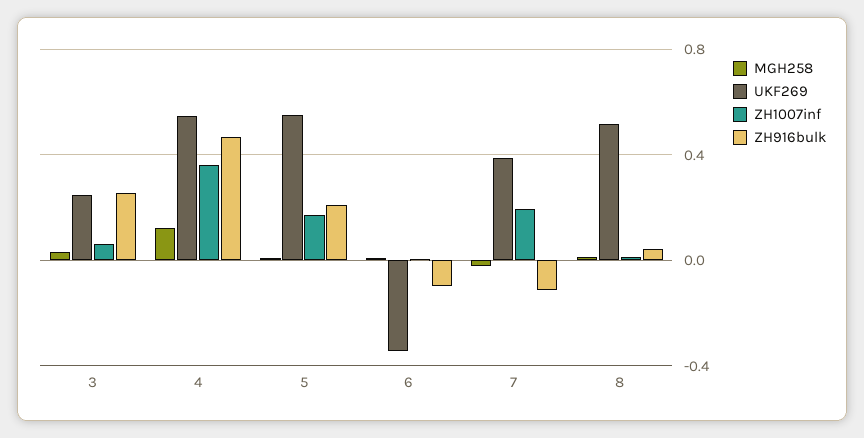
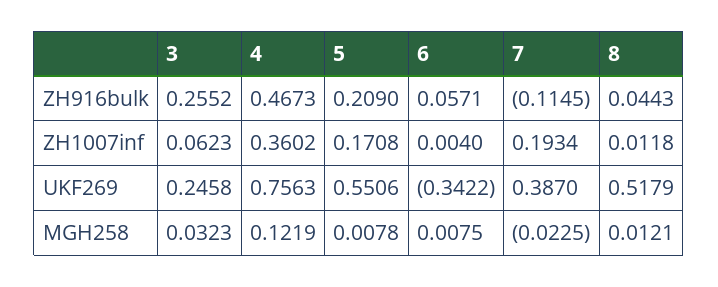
  {
    "MGH258": {
      "3": 0.0323,
      "4": 0.1219,
      "5": 0.0078,
      "6": 0.0075,
      "7": -0.0225,
      "8": 0.0121
    },
    "UKF269": {
      "3": 0.2458,
-     "4": 0.55,
+     "4": 0.7563,
      "5": 0.5506,
      "6": -0.3422,
      "7": 0.387,
      "8": 0.5179
    },
    "ZH1007inf": {
      "3": 0.0623,
      "4": 0.3602,
      "5": 0.1708,
      "6": 0.004,
      "7": 0.1934,
      "8": 0.0118
    },
    "ZH916bulk": {
      "3": 0.2552,
      "4": 0.4673,
      "5": 0.209,
-     "6": -0.1,
+     "6": 0.0571,
      "7": -0.1145,
      "8": 0.0443
    }
  }

